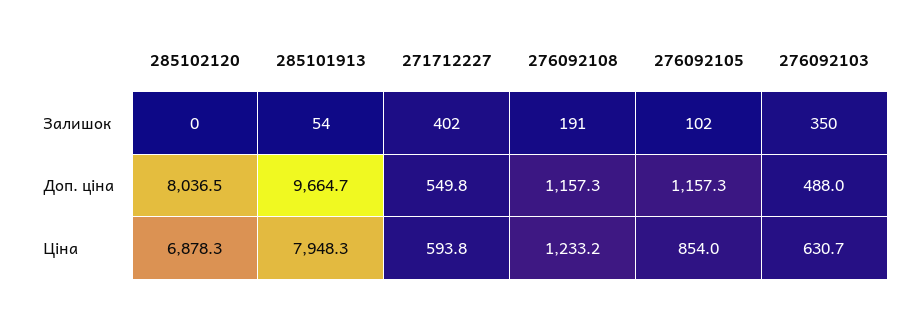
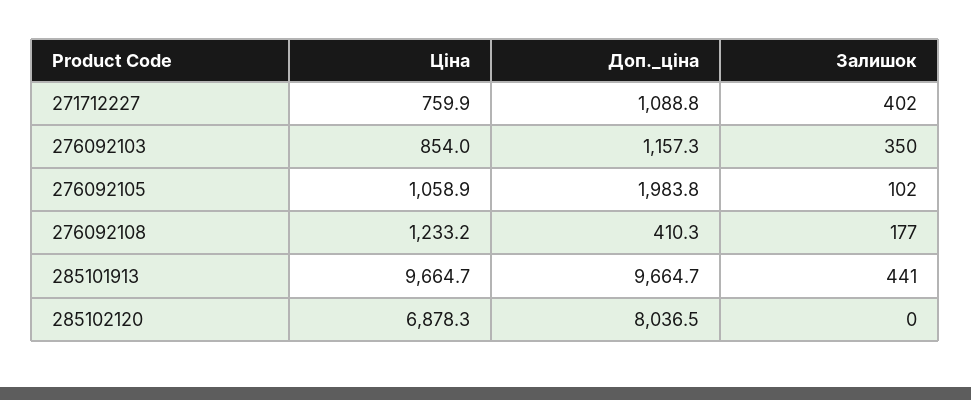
  {
    "285102120": {
      "Залишок": 0,
      "Доп. ціна": 8036.5,
      "Ціна": 6878.3
    },
    "285101913": {
-     "Залишок": 54,
+     "Залишок": 441,
      "Доп. ціна": 9664.7,
-     "Ціна": 7948.3
+     "Ціна": 9664.7
    },
    "271712227": {
      "Залишок": 402,
-     "Доп. ціна": 549.8,
+     "Доп. ціна": 1088.8,
-     "Ціна": 593.8
+     "Ціна": 759.9
    },
    "276092108": {
-     "Залишок": 191,
+     "Залишок": 177,
-     "Доп. ціна": 1157.3,
+     "Доп. ціна": 410.3,
      "Ціна": 1233.2
    },
    "276092105": {
      "Залишок": 102,
-     "Доп. ціна": 1157.3,
+     "Доп. ціна": 1983.8,
-     "Ціна": 854
+     "Ціна": 1058.9
    },
    "276092103": {
      "Залишок": 350,
-     "Доп. ціна": 488,
+     "Доп. ціна": 1157.3,
-     "Ціна": 630.7
+     "Ціна": 854
    }
  }

